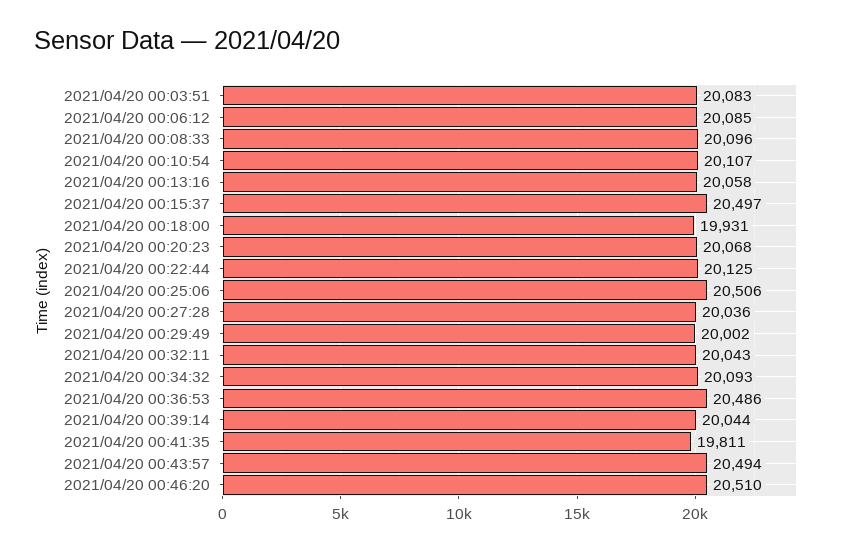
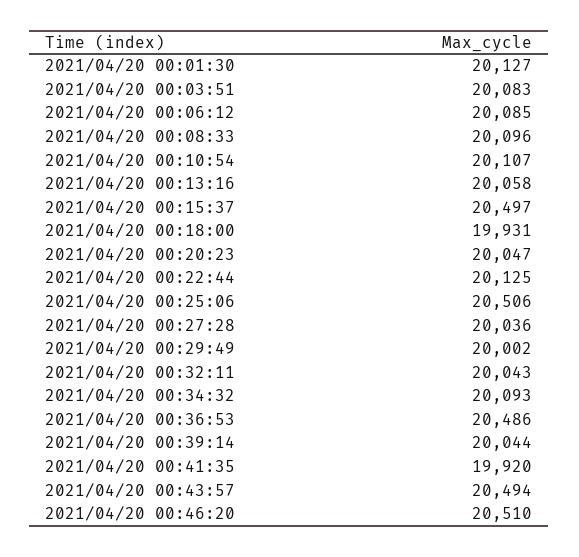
  {
    "2021/04/20 00:03:51": 20083,
    "2021/04/20 00:06:12": 20085,
    "2021/04/20 00:08:33": 20096,
    "2021/04/20 00:10:54": 20107,
    "2021/04/20 00:13:16": 20058,
    "2021/04/20 00:15:37": 20497,
    "2021/04/20 00:18:00": 19931,
-   "2021/04/20 00:20:23": 20068,
+   "2021/04/20 00:20:23": 20047,
    "2021/04/20 00:22:44": 20125,
    "2021/04/20 00:25:06": 20506,
    "2021/04/20 00:27:28": 20036,
    "2021/04/20 00:29:49": 20002,
    "2021/04/20 00:32:11": 20043,
    "2021/04/20 00:34:32": 20093,
    "2021/04/20 00:36:53": 20486,
    "2021/04/20 00:39:14": 20044,
-   "2021/04/20 00:41:35": 19811,
+   "2021/04/20 00:41:35": 19920,
    "2021/04/20 00:43:57": 20494,
-   "2021/04/20 00:46:20": 20510
+   "2021/04/20 00:46:20": 20510,
+   "2021/04/20 00:01:30": 20127
  }

